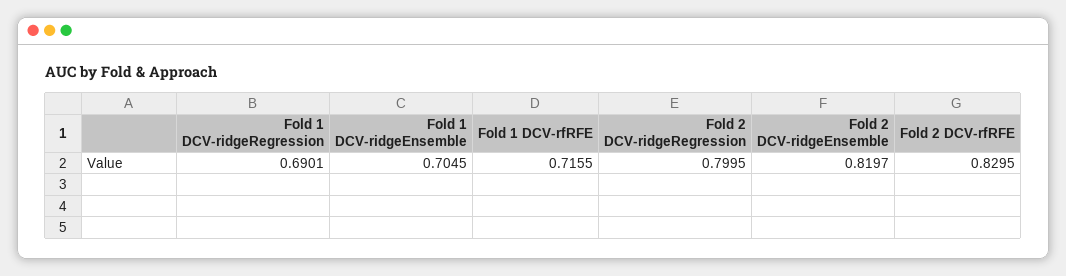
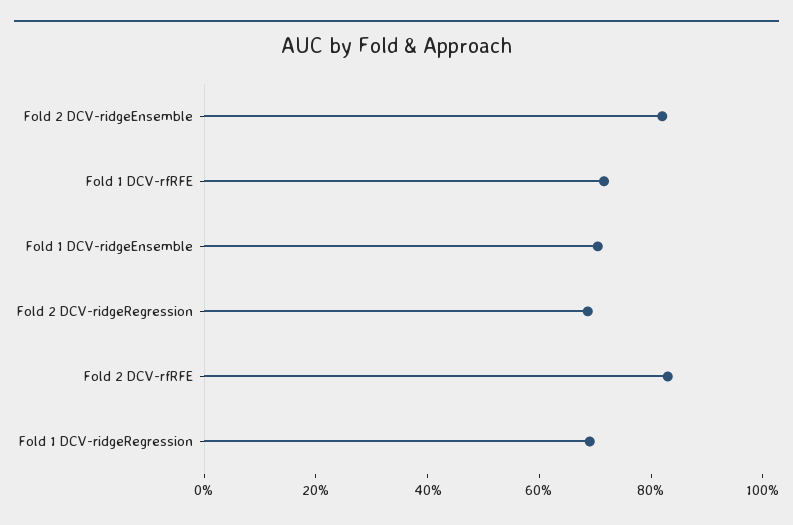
  {
    "Fold 1 DCV-ridgeRegression": 0.6901,
    "Fold 1 DCV-ridgeEnsemble": 0.7045,
    "Fold 1 DCV-rfRFE": 0.7155,
-   "Fold 2 DCV-ridgeRegression": 0.7995,
+   "Fold 2 DCV-ridgeRegression": 0.7,
    "Fold 2 DCV-ridgeEnsemble": 0.8197,
    "Fold 2 DCV-rfRFE": 0.8295
  }

